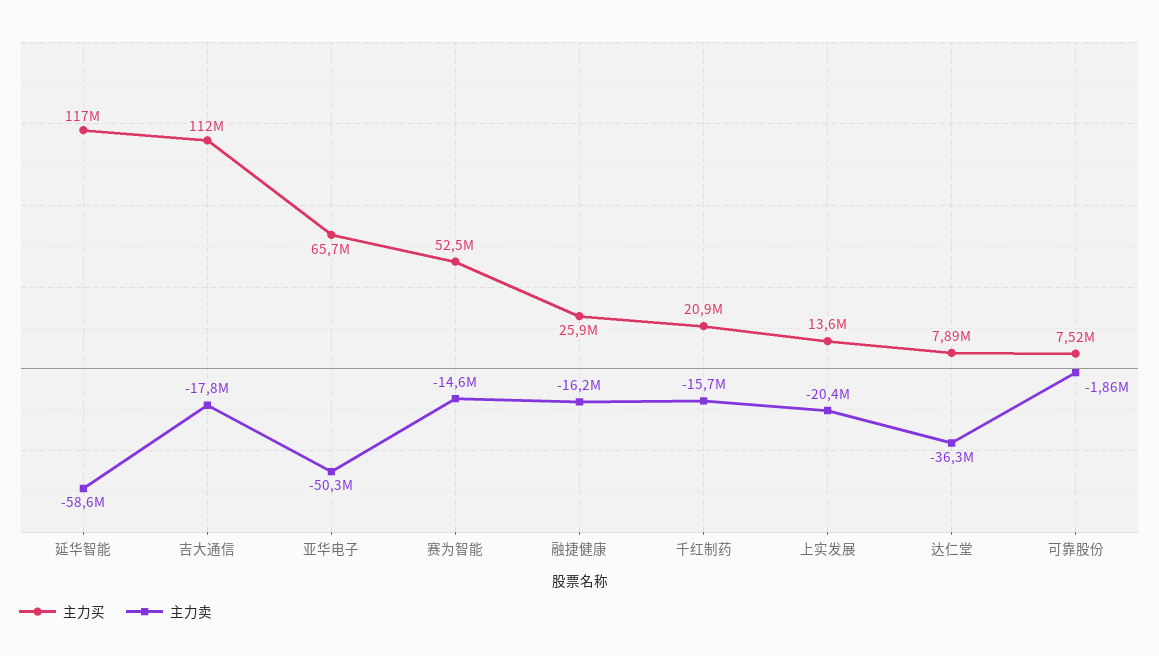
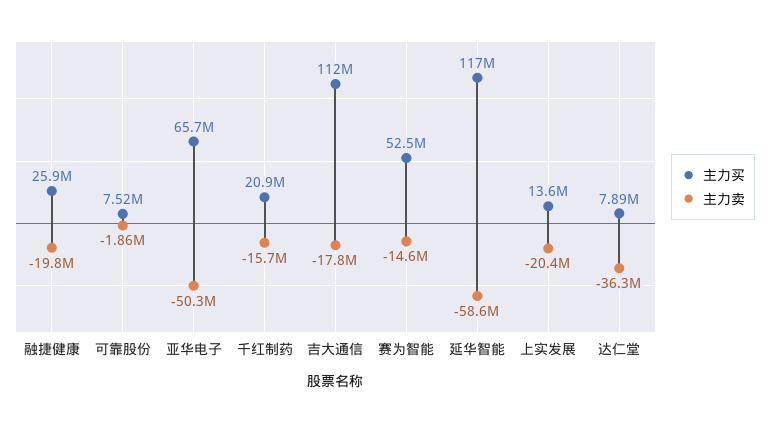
  {
    "主力买": {
      "延华智能": 117000000,
      "吉大通信": 112000000,
      "亚华电子": 65700000,
      "赛为智能": 52500000,
      "融捷健康": 25900000,
      "千红制药": 20900000,
      "上实发展": 13600000,
      "达仁堂": 7890000,
      "可靠股份": 7520000
    },
    "主力卖": {
      "延华智能": -58600000,
      "吉大通信": -17800000,
      "亚华电子": -50300000,
      "赛为智能": -14600000,
-     "融捷健康": -16200000,
+     "融捷健康": -19800000,
      "千红制药": -15700000,
      "上实发展": -20400000,
      "达仁堂": -36300000,
      "可靠股份": -1860000
    }
  }

